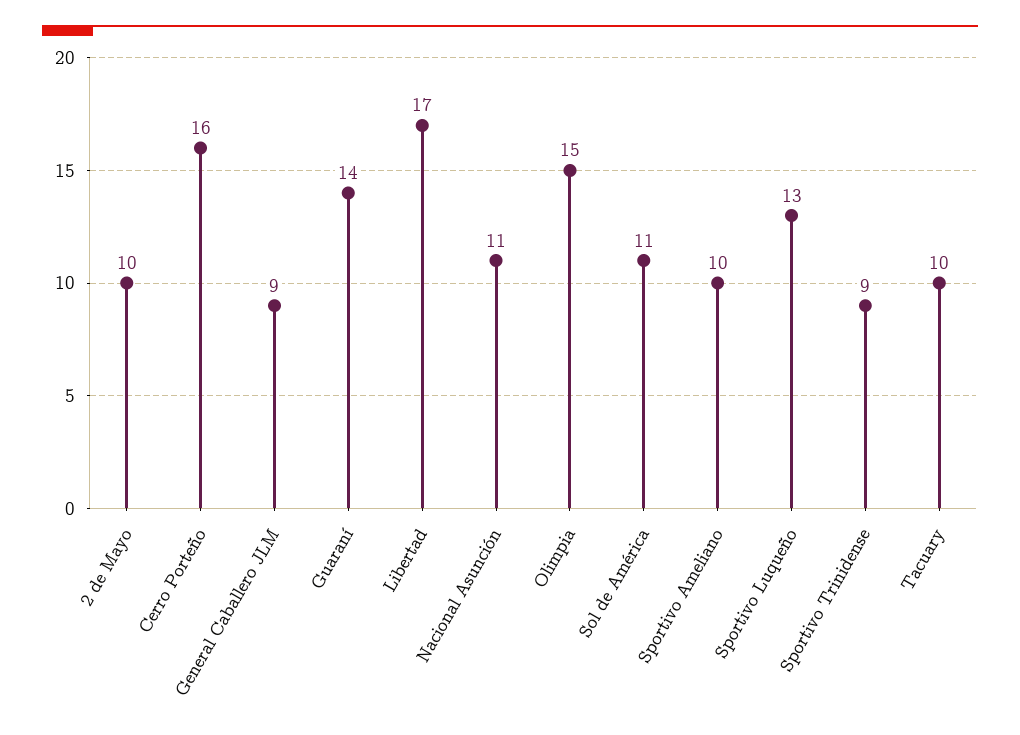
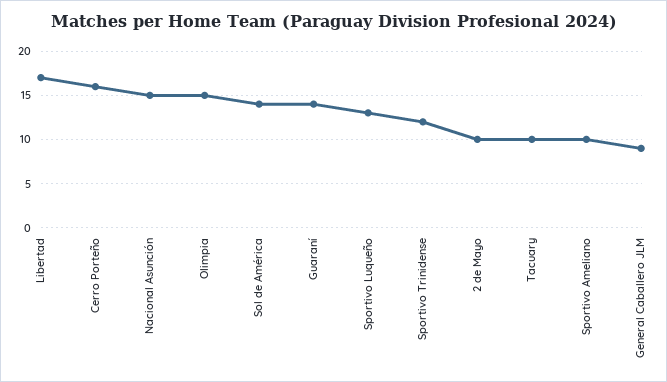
  {
    "2 de Mayo": 10,
    "Cerro Porteño": 16,
    "General Caballero JLM": 9,
    "Guaraní": 14,
    "Libertad": 17,
-   "Nacional Asunción": 11,
+   "Nacional Asunción": 15,
    "Olimpia": 15,
-   "Sol de América": 11,
+   "Sol de América": 14,
    "Sportivo Ameliano": 10,
    "Sportivo Luqueño": 13,
-   "Sportivo Trinidense": 9,
+   "Sportivo Trinidense": 12,
    "Tacuary": 10
  }

